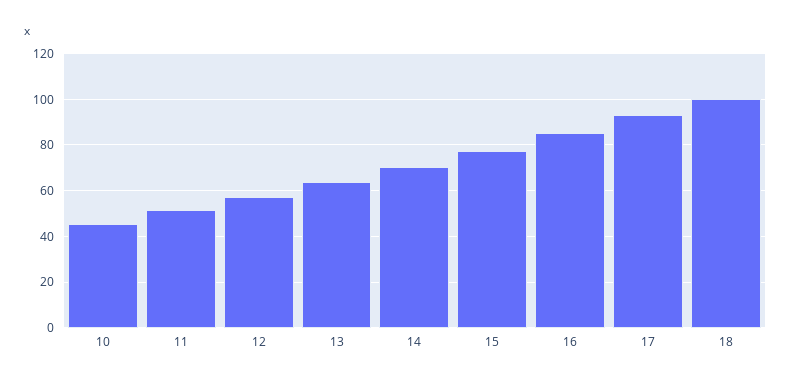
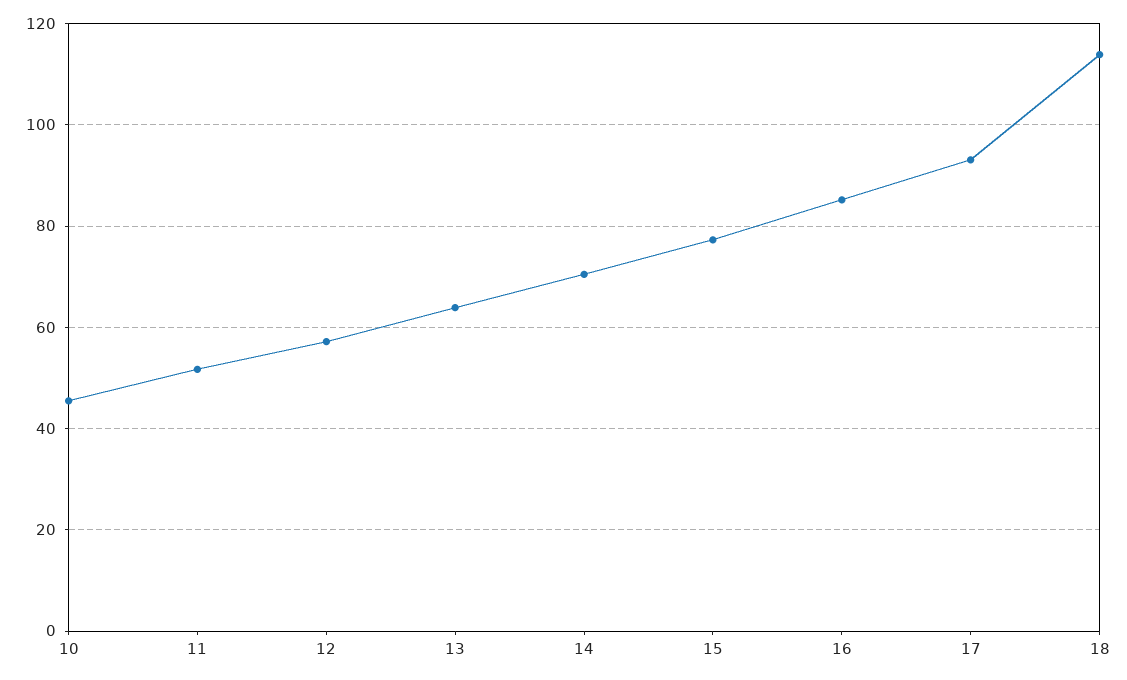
  {
    "10": 46,
    "11": 52,
    "12": 58,
    "13": 64,
    "14": 70,
    "15": 78,
    "16": 86,
    "17": 94,
-   "18": 100
+   "18": 114
  }

